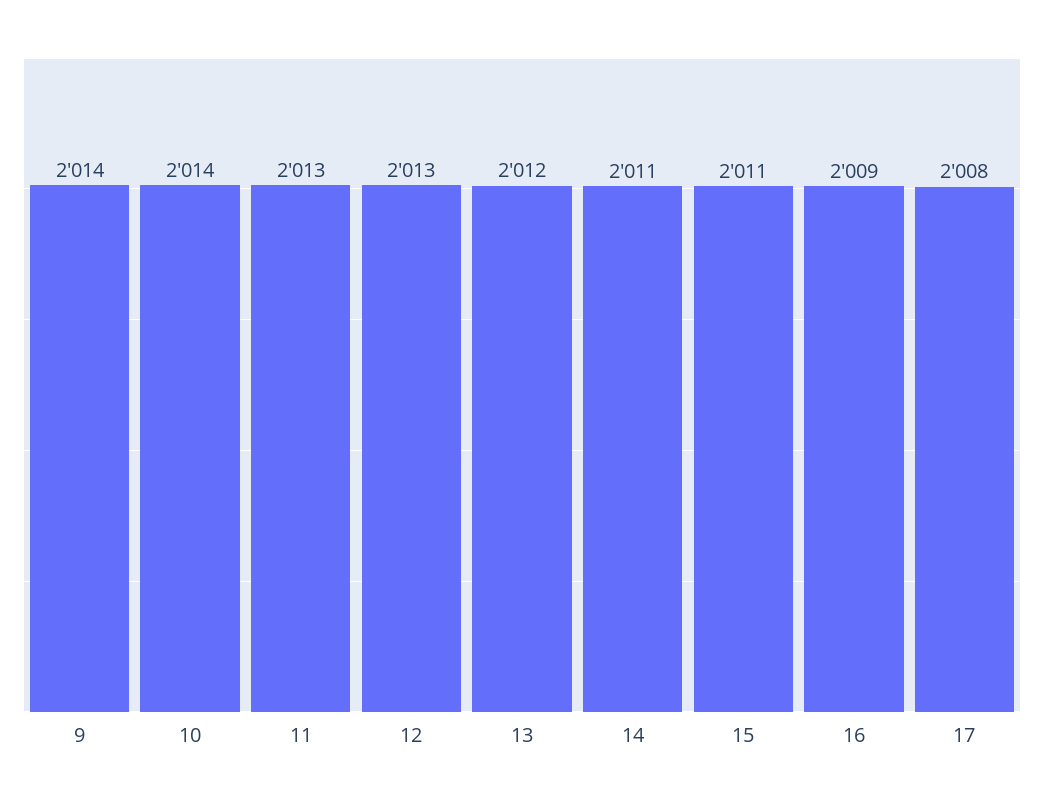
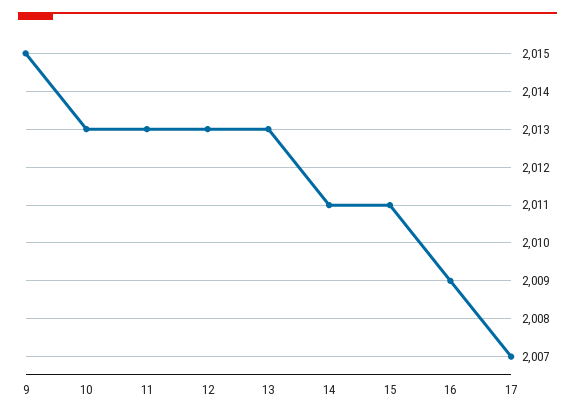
  {
-   "9": 2014,
+   "9": 2015,
-   "10": 2014,
+   "10": 2013,
    "11": 2013,
    "12": 2013,
-   "13": 2012,
+   "13": 2013,
    "14": 2011,
    "15": 2011,
    "16": 2009,
-   "17": 2008
+   "17": 2007
  }

